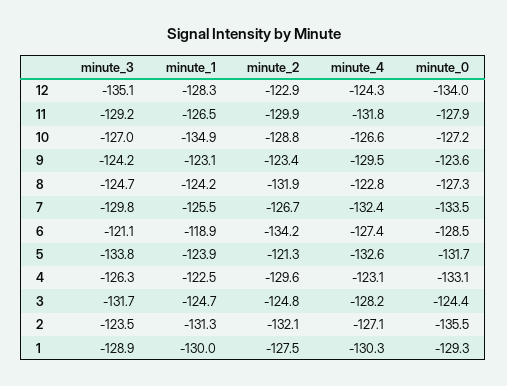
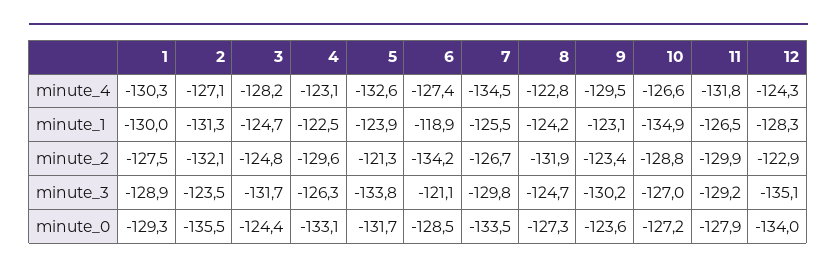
  {
    "minute_3": {
      "12": -135.1,
      "11": -129.2,
      "10": -127,
-     "9": -124.2,
+     "9": -130.2,
      "8": -124.7,
      "7": -129.8,
      "6": -121.1,
      "5": -133.8,
      "4": -126.3,
      "3": -131.7,
      "2": -123.5,
      "1": -128.9
    },
    "minute_1": {
      "12": -128.3,
      "11": -126.5,
      "10": -134.9,
      "9": -123.1,
      "8": -124.2,
      "7": -125.5,
      "6": -118.9,
      "5": -123.9,
      "4": -122.5,
      "3": -124.7,
      "2": -131.3,
      "1": -130
    },
    "minute_2": {
      "12": -122.9,
      "11": -129.9,
      "10": -128.8,
      "9": -123.4,
      "8": -131.9,
      "7": -126.7,
      "6": -134.2,
      "5": -121.3,
      "4": -129.6,
      "3": -124.8,
      "2": -132.1,
      "1": -127.5
    },
    "minute_4": {
      "12": -124.3,
      "11": -131.8,
      "10": -126.6,
      "9": -129.5,
      "8": -122.8,
-     "7": -132.4,
+     "7": -134.5,
      "6": -127.4,
      "5": -132.6,
      "4": -123.1,
      "3": -128.2,
      "2": -127.1,
      "1": -130.3
    },
    "minute_0": {
      "12": -134,
      "11": -127.9,
      "10": -127.2,
      "9": -123.6,
      "8": -127.3,
      "7": -133.5,
      "6": -128.5,
      "5": -131.7,
      "4": -133.1,
      "3": -124.4,
      "2": -135.5,
      "1": -129.3
    }
  }

